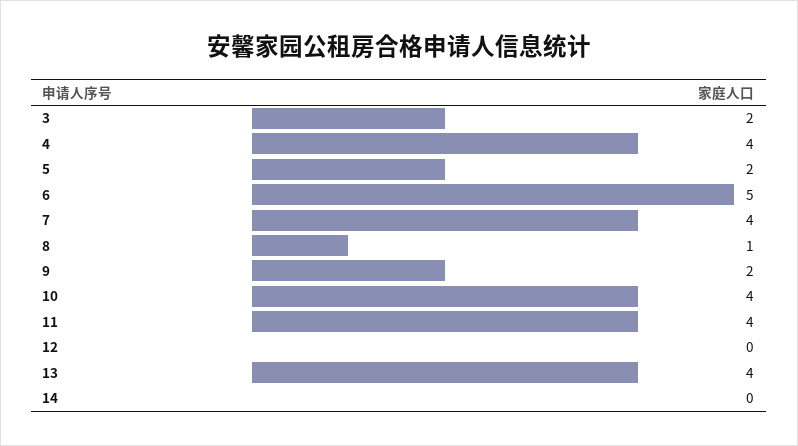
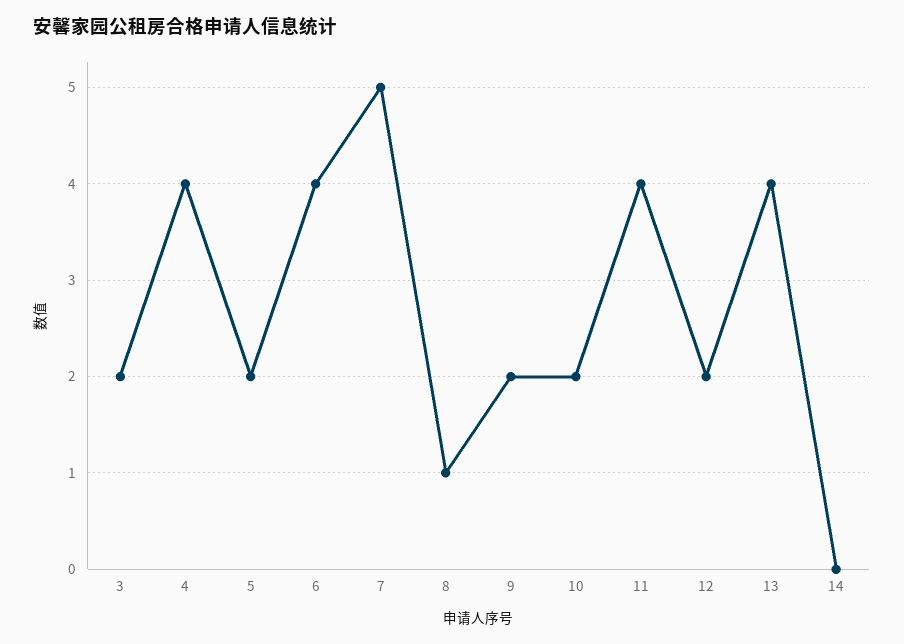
  {
    "3": 2,
    "4": 4,
    "5": 2,
-   "6": 5,
+   "6": 4,
-   "7": 4,
+   "7": 5,
    "8": 1,
    "9": 2,
-   "10": 4,
+   "10": 2,
    "11": 4,
-   "12": 0,
+   "12": 2,
    "13": 4,
    "14": 0
  }

